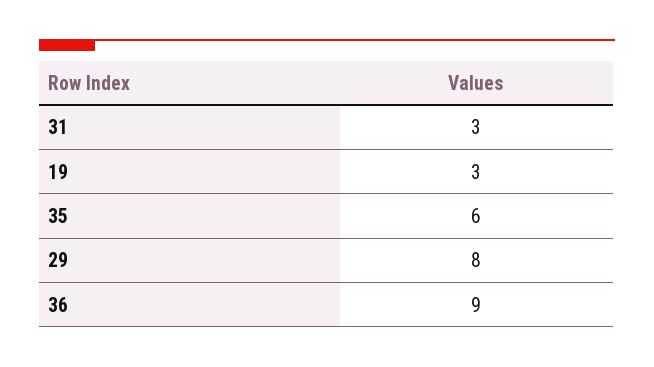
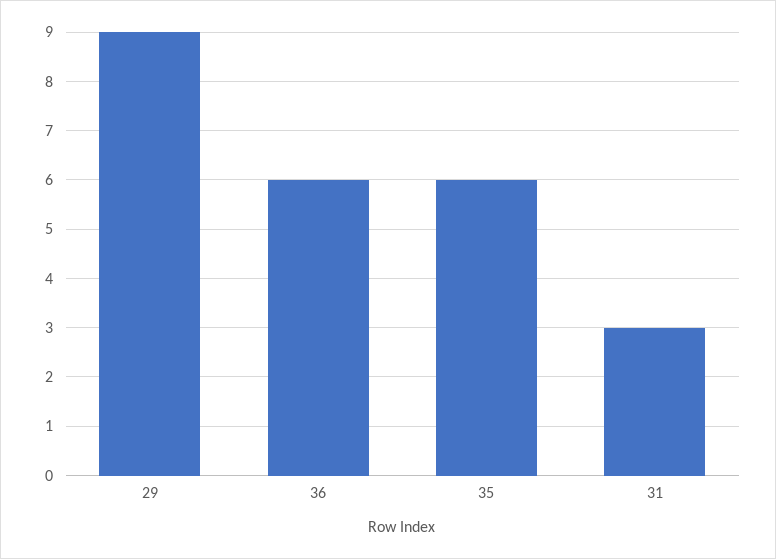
  {
    "31": 3,
-   "19": 3,
    "35": 6,
-   "29": 8,
+   "29": 9,
-   "36": 9
+   "36": 6
  }

